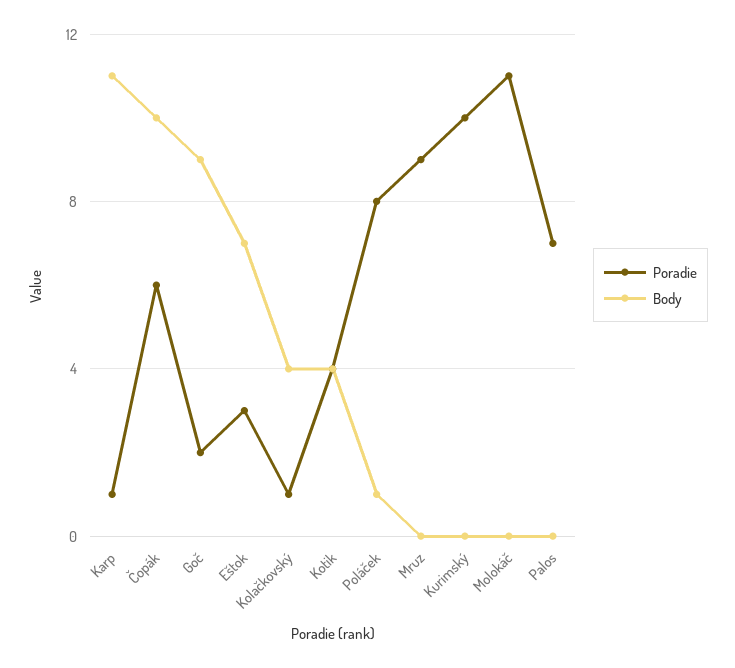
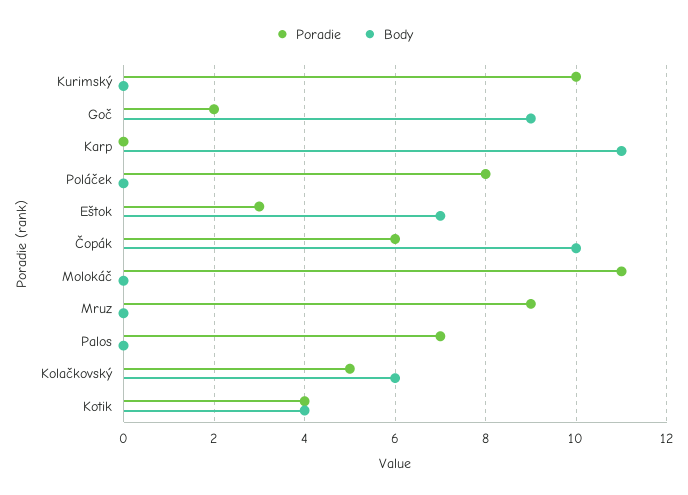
  {
    "Poradie": {
-     "Karp": 1,
+     "Karp": 0,
      "Čopák": 6,
      "Goč": 2,
      "Eštok": 3,
-     "Kolačkovský": 1,
+     "Kolačkovský": 5,
      "Kotik": 4,
      "Poláček": 8,
      "Mruz": 9,
      "Kurimský": 10,
      "Molokáč": 11,
      "Palos": 7
    },
    "Body": {
      "Karp": 11,
      "Čopák": 10,
      "Goč": 9,
      "Eštok": 7,
-     "Kolačkovský": 4,
+     "Kolačkovský": 6,
      "Kotik": 4,
-     "Poláček": 1,
+     "Poláček": 0,
      "Mruz": 0,
      "Kurimský": 0,
      "Molokáč": 0,
      "Palos": 0
    }
  }

